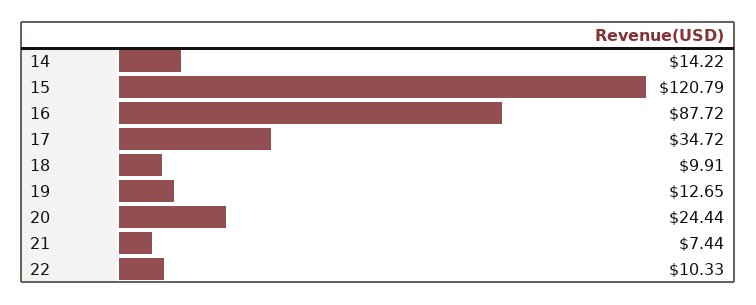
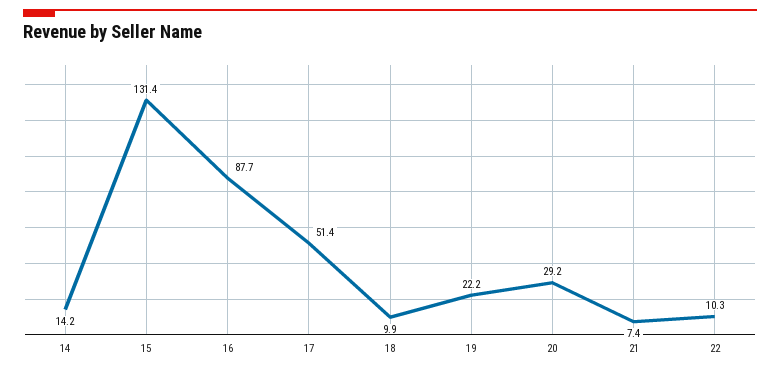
  {
    "14": 14.22,
-   "15": 120.79,
+   "15": 131.4,
    "16": 87.72,
-   "17": 34.72,
+   "17": 51.4,
    "18": 9.91,
-   "19": 12.65,
+   "19": 22.2,
-   "20": 24.44,
+   "20": 29.2,
    "21": 7.44,
    "22": 10.33
  }

